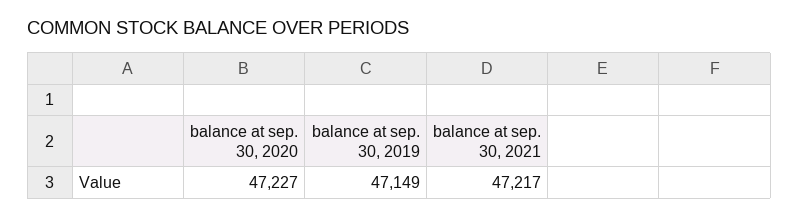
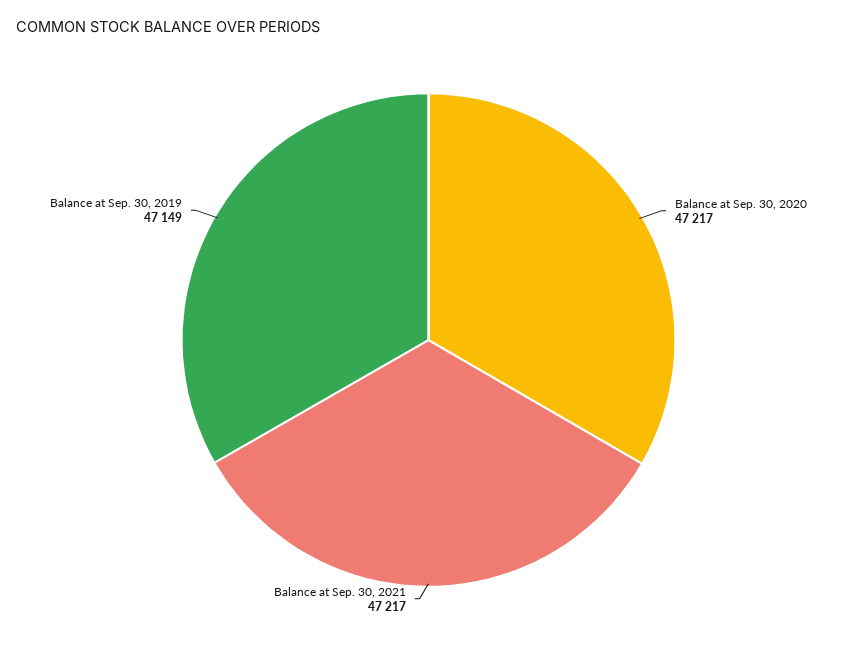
  {
-   "balance at sep. 30, 2020": 47227,
+   "balance at sep. 30, 2020": 47217,
    "balance at sep. 30, 2019": 47149,
    "balance at sep. 30, 2021": 47217
  }

